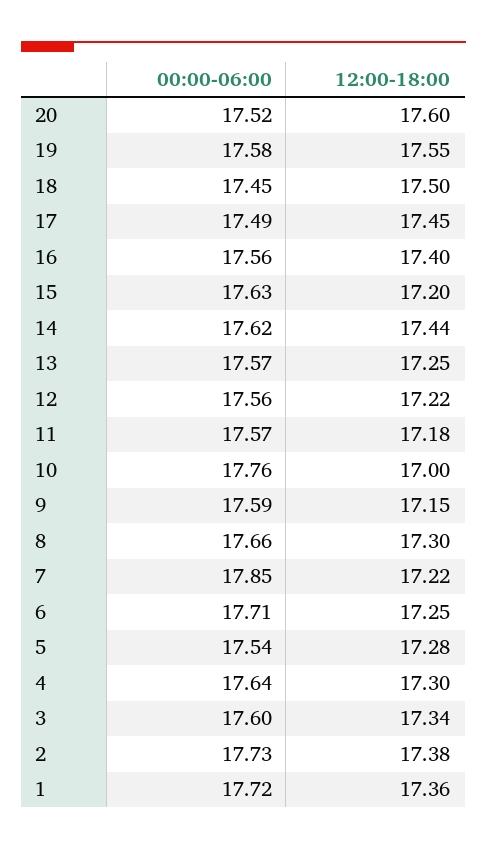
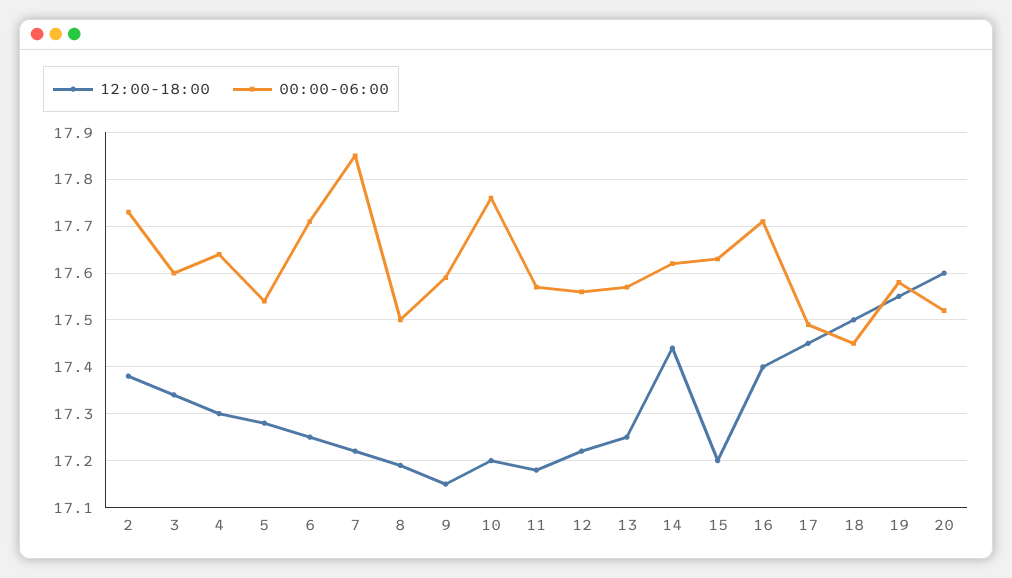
  {
    "00:00-06:00": {
      "20": 17.52,
      "19": 17.58,
      "18": 17.45,
      "17": 17.49,
-     "16": 17.56,
+     "16": 17.7,
      "15": 17.63,
      "14": 17.62,
      "13": 17.57,
      "12": 17.56,
      "11": 17.57,
      "10": 17.76,
      "9": 17.59,
-     "8": 17.66,
+     "8": 17.5,
      "7": 17.85,
      "6": 17.71,
      "5": 17.54,
      "4": 17.64,
      "3": 17.6,
-     "2": 17.73,
+     "2": 17.73
-     "1": 17.72
    },
    "12:00-18:00": {
      "20": 17.6,
      "19": 17.55,
      "18": 17.5,
      "17": 17.45,
      "16": 17.4,
      "15": 17.2,
      "14": 17.44,
      "13": 17.25,
      "12": 17.22,
      "11": 17.18,
-     "10": 17,
+     "10": 17.2,
      "9": 17.15,
-     "8": 17.3,
+     "8": 17.2,
      "7": 17.22,
      "6": 17.25,
      "5": 17.28,
      "4": 17.3,
      "3": 17.34,
-     "2": 17.38,
+     "2": 17.38
-     "1": 17.36
    }
  }

